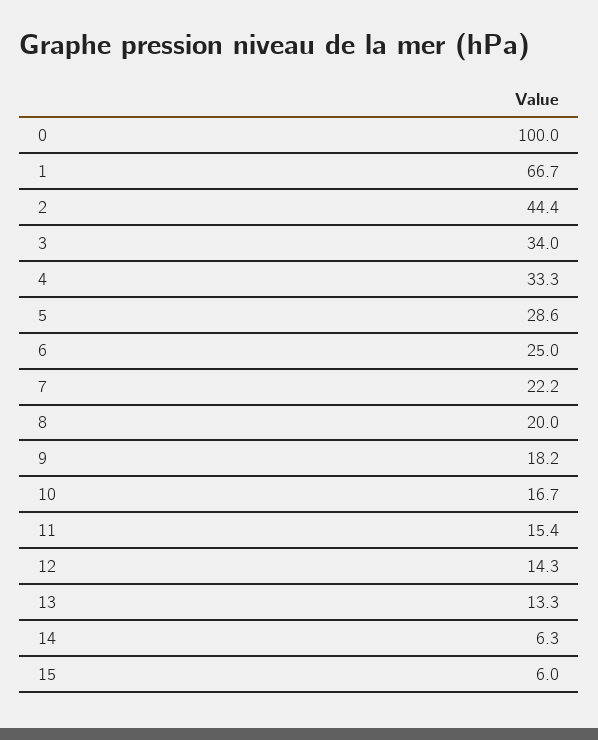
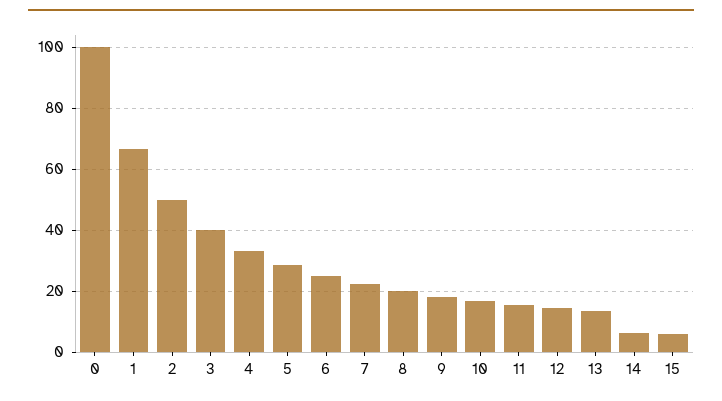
  {
    "0": 100,
    "1": 66.7,
-   "2": 44.4,
+   "2": 50,
-   "3": 34,
+   "3": 40,
    "4": 33.3,
    "5": 28.6,
    "6": 25,
    "7": 22.2,
    "8": 20,
    "9": 18.2,
    "10": 16.7,
    "11": 15.4,
    "12": 14.3,
    "13": 13.3,
    "14": 6.3,
    "15": 6
  }

